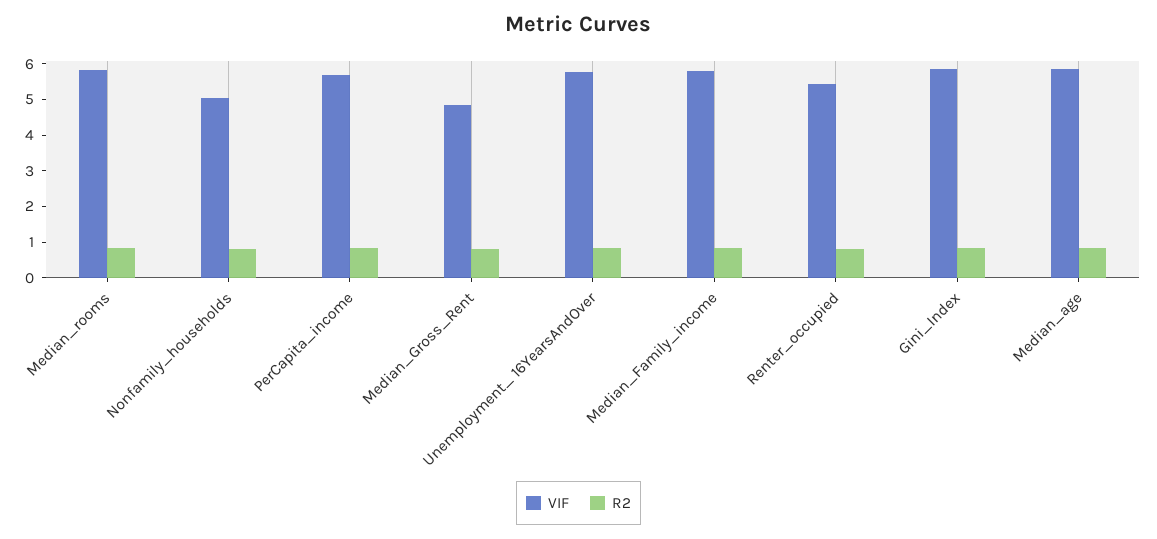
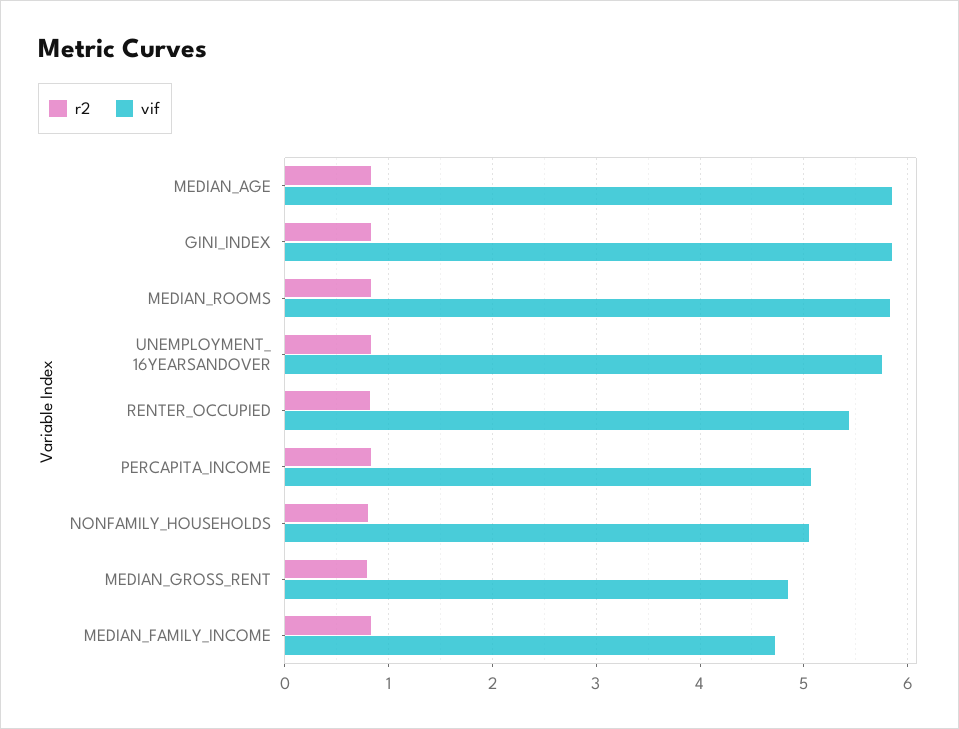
  {
    "VIF": {
      "Median_rooms": 5.8,
      "Nonfamily_households": 5,
-     "PerCapita_income": 5.75,
+     "PerCapita_income": 5.1,
      "Median_Gross_Rent": 4.8,
      "Unemployment_ 16YearsAndOver": 5.8,
-     "Median_Family_income": 5.75,
+     "Median_Family_income": 4.7,
      "Renter_occupied": 5.4,
      "Gini_Index": 5.8,
      "Median_age": 5.9
    },
    "R2": {
      "Median_rooms": 0.8,
      "Nonfamily_households": 0.8,
      "PerCapita_income": 0.8,
      "Median_Gross_Rent": 0.8,
      "Unemployment_ 16YearsAndOver": 0.8,
      "Median_Family_income": 0.8,
      "Renter_occupied": 0.8,
      "Gini_Index": 0.8,
      "Median_age": 0.8
    }
  }

